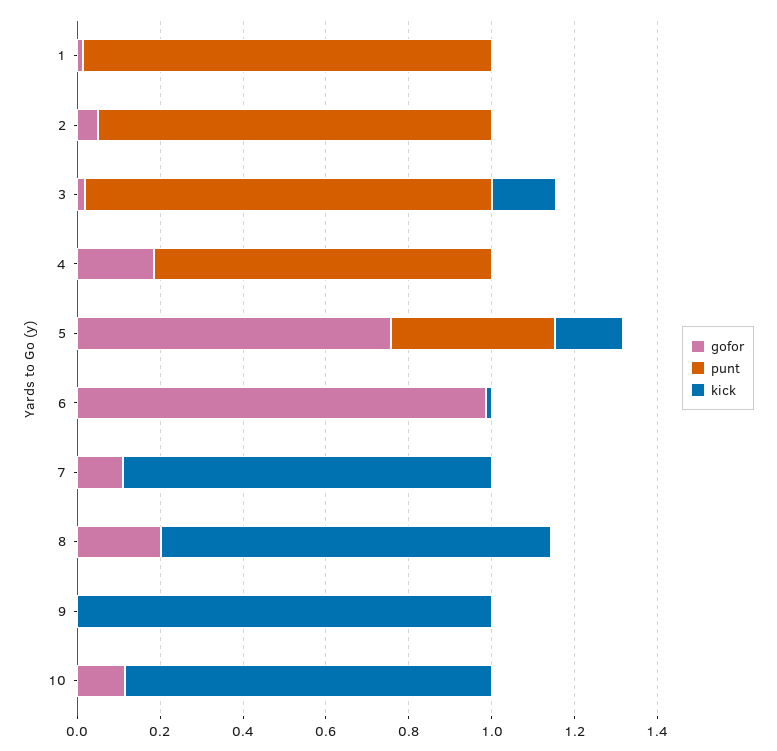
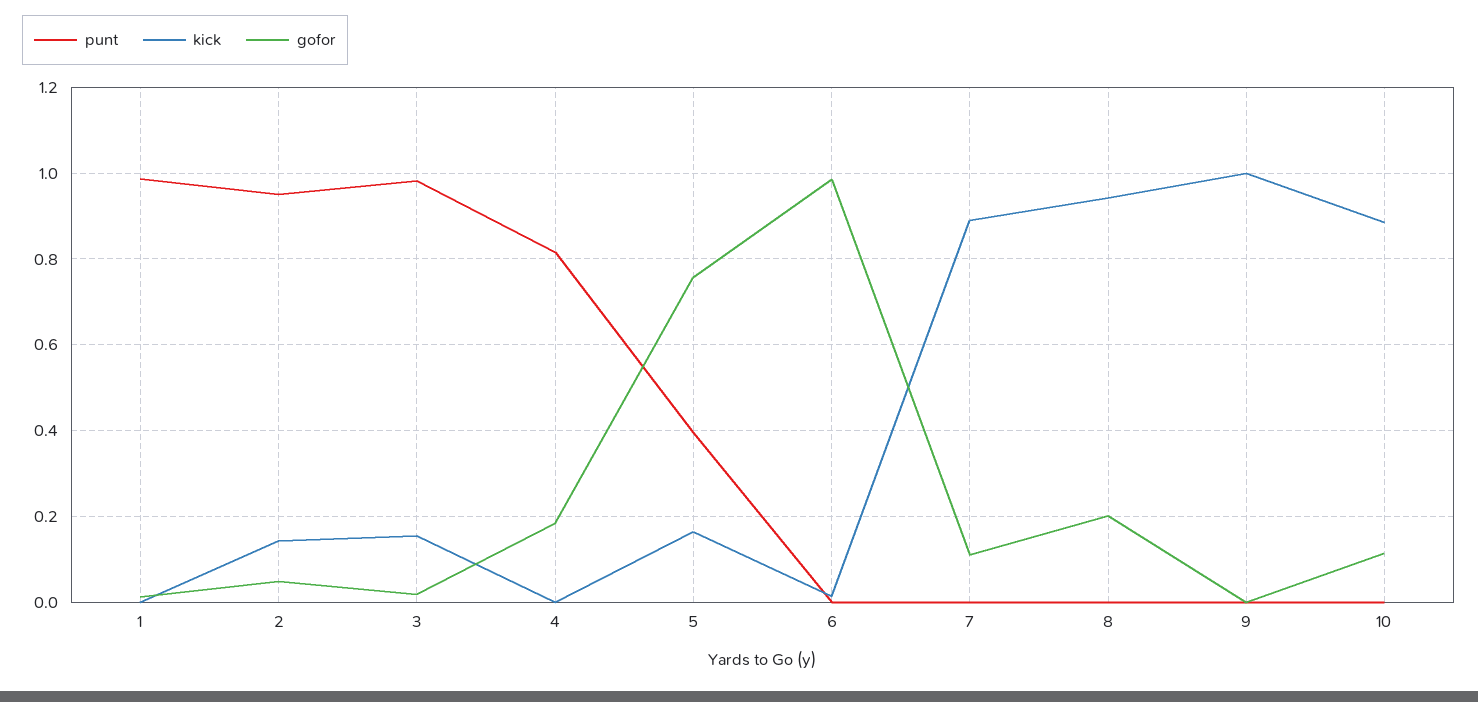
  {
    "gofor": {
      "1": 0.02,
      "2": 0.04,
      "3": 0.02,
      "4": 0.18,
      "5": 0.76,
      "6": 0.98,
      "7": 0.12,
      "8": 0.2,
      "9": 0,
      "10": 0.12
    },
    "punt": {
      "1": 0.98,
      "2": 0.96,
      "3": 0.98,
      "4": 0.82,
      "5": 0.4,
      "6": 0,
      "7": 0,
      "8": 0,
      "9": 0,
      "10": 0
    },
    "kick": {
      "1": 0,
-     "2": 0,
+     "2": 0.14,
      "3": 0.16,
      "4": 0,
      "5": 0.16,
      "6": 0.02,
      "7": 0.88,
      "8": 0.94,
      "9": 1,
      "10": 0.88
    }
  }

